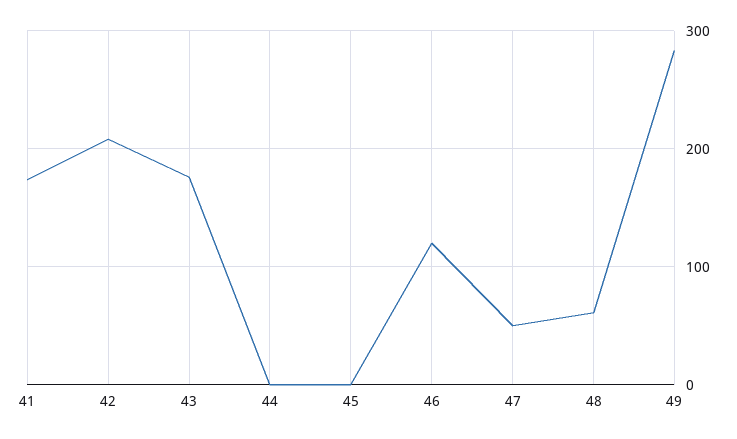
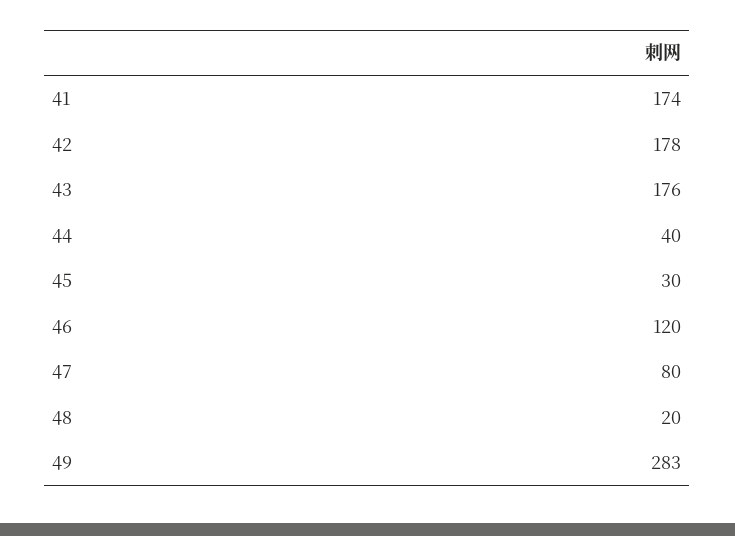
  {
    "41": 174,
-   "42": 210,
+   "42": 178,
    "43": 176,
-   "44": 0,
+   "44": 40,
-   "45": 0,
+   "45": 30,
    "46": 120,
-   "47": 50,
+   "47": 80,
-   "48": 60,
+   "48": 20,
    "49": 283
  }

